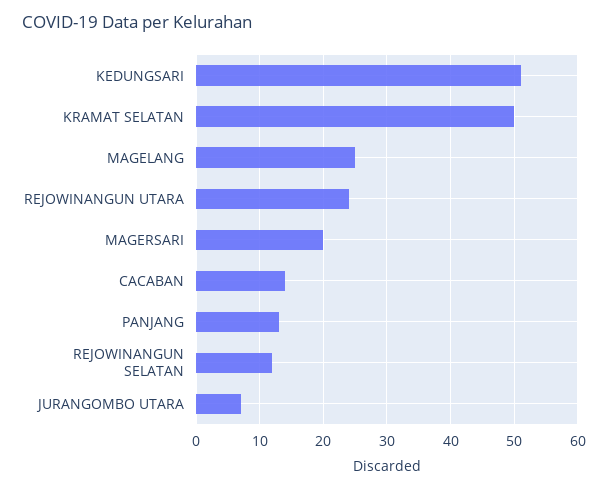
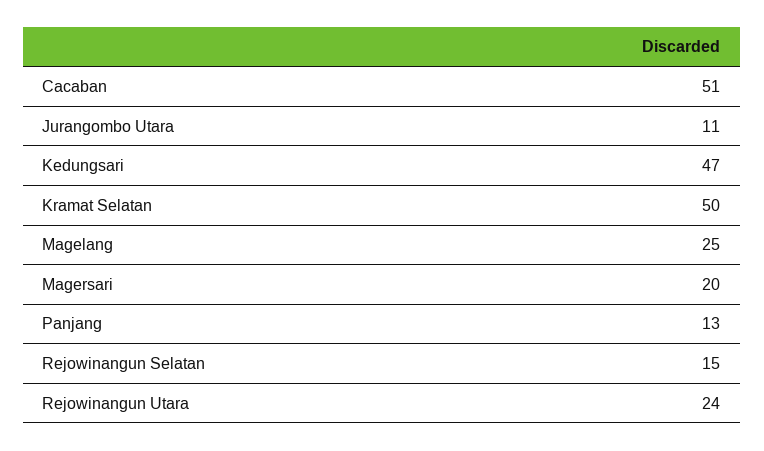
  {
-   "KEDUNGSARI": 51,
+   "KEDUNGSARI": 47,
    "KRAMAT SELATAN": 50,
    "MAGELANG": 25,
    "REJOWINANGUN UTARA": 24,
    "MAGERSARI": 20,
-   "CACABAN": 14,
+   "CACABAN": 51,
    "PANJANG": 13,
-   "REJOWINANGUN SELATAN": 12,
+   "REJOWINANGUN SELATAN": 15,
-   "JURANGOMBO UTARA": 7
+   "JURANGOMBO UTARA": 11
  }

